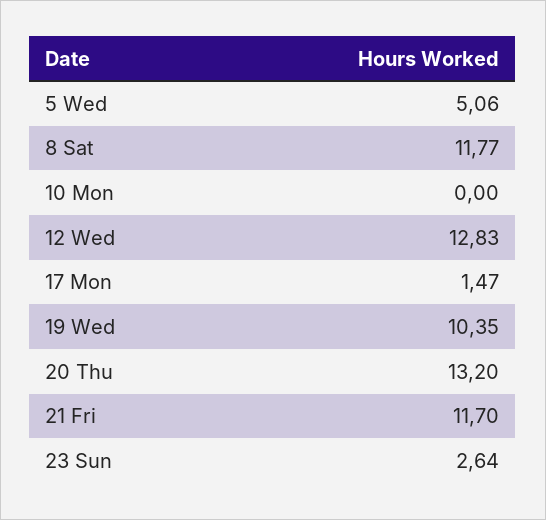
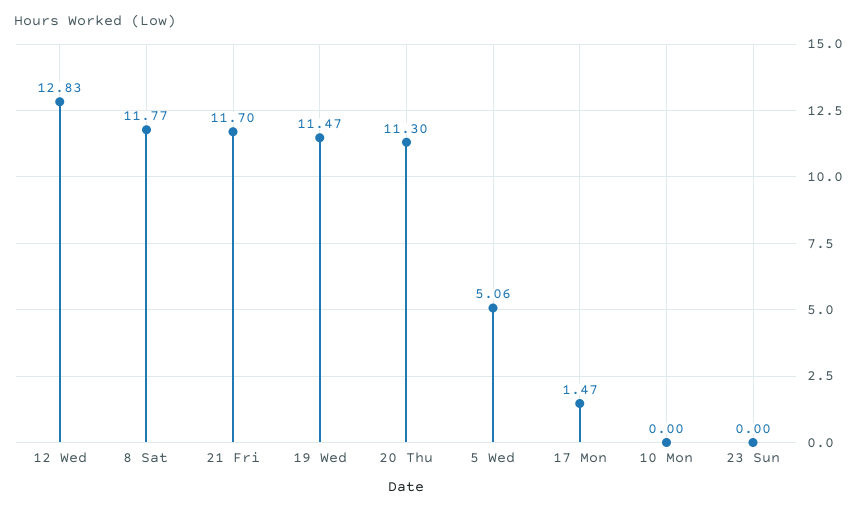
  {
    "5 Wed": 5.06,
    "8 Sat": 11.77,
    "10 Mon": 0,
    "12 Wed": 12.83,
    "17 Mon": 1.47,
-   "19 Wed": 10.35,
+   "19 Wed": 11.47,
-   "20 Thu": 13.2,
+   "20 Thu": 11.3,
    "21 Fri": 11.7,
-   "23 Sun": 2.64
+   "23 Sun": 0
  }

